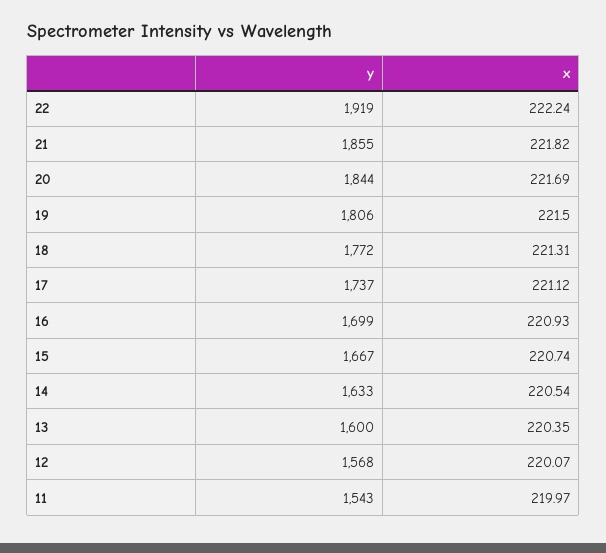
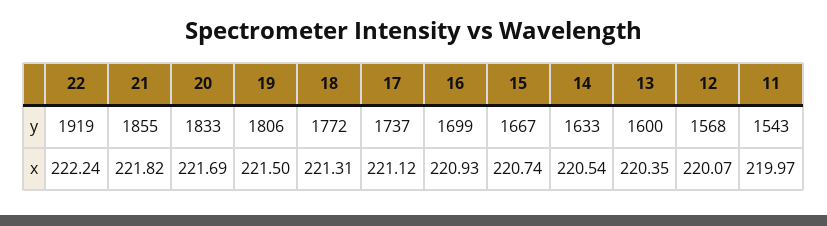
  {
    "y": {
      "22": 1919,
      "21": 1855,
-     "20": 1844,
+     "20": 1833,
      "19": 1806,
      "18": 1772,
      "17": 1737,
      "16": 1699,
      "15": 1667,
      "14": 1633,
      "13": 1600,
      "12": 1568,
      "11": 1543
    },
    "x": {
      "22": 222.24,
      "21": 221.82,
      "20": 221.69,
      "19": 221.5,
      "18": 221.31,
      "17": 221.12,
      "16": 220.93,
      "15": 220.74,
      "14": 220.54,
      "13": 220.35,
      "12": 220.07,
      "11": 219.97
    }
  }

